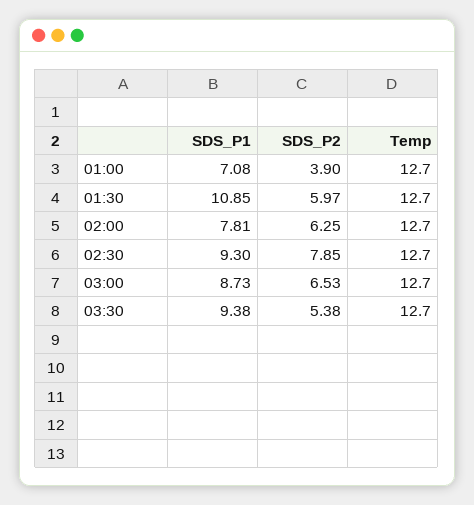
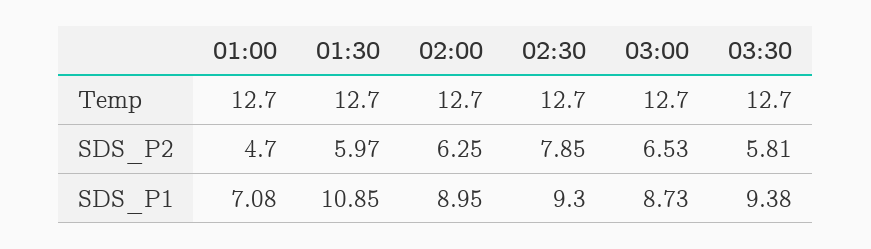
  {
    "SDS_P1": {
      "01:00": 7.08,
      "01:30": 10.85,
-     "02:00": 7.81,
+     "02:00": 8.95,
      "02:30": 9.3,
      "03:00": 8.73,
      "03:30": 9.38
    },
    "SDS_P2": {
-     "01:00": 3.9,
+     "01:00": 4.7,
      "01:30": 5.97,
      "02:00": 6.25,
      "02:30": 7.85,
      "03:00": 6.53,
-     "03:30": 5.38
+     "03:30": 5.81
    },
    "Temp": {
      "01:00": 12.7,
      "01:30": 12.7,
      "02:00": 12.7,
      "02:30": 12.7,
      "03:00": 12.7,
      "03:30": 12.7
    }
  }

